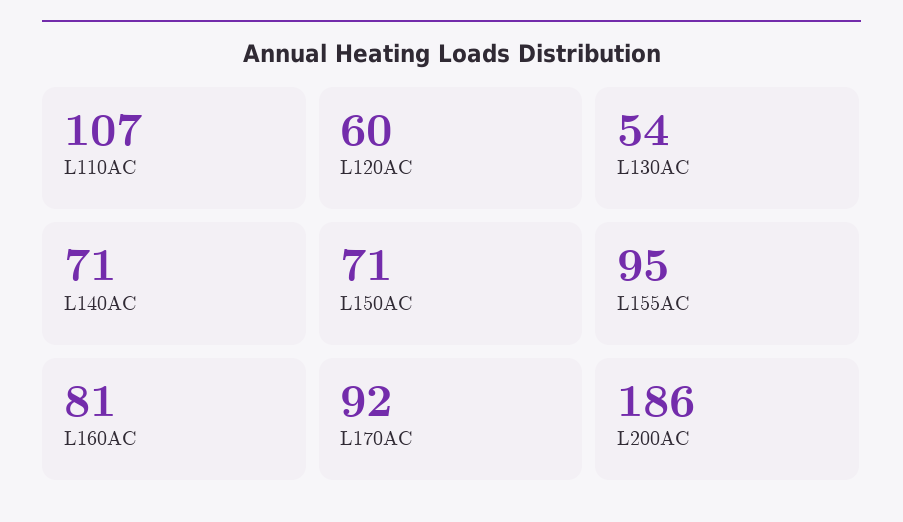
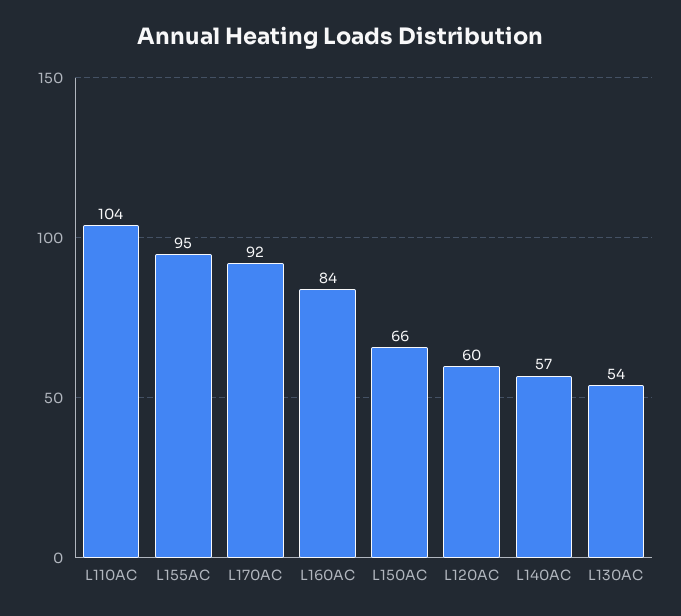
  {
-   "L110AC": 107,
+   "L110AC": 104,
    "L120AC": 60,
    "L130AC": 54,
-   "L140AC": 71,
+   "L140AC": 57,
-   "L150AC": 71,
+   "L150AC": 66,
    "L155AC": 95,
-   "L160AC": 81,
+   "L160AC": 84,
-   "L170AC": 92,
+   "L170AC": 92
-   "L200AC": 186
  }

